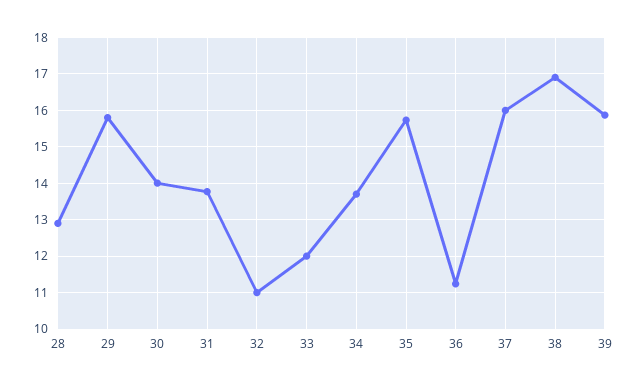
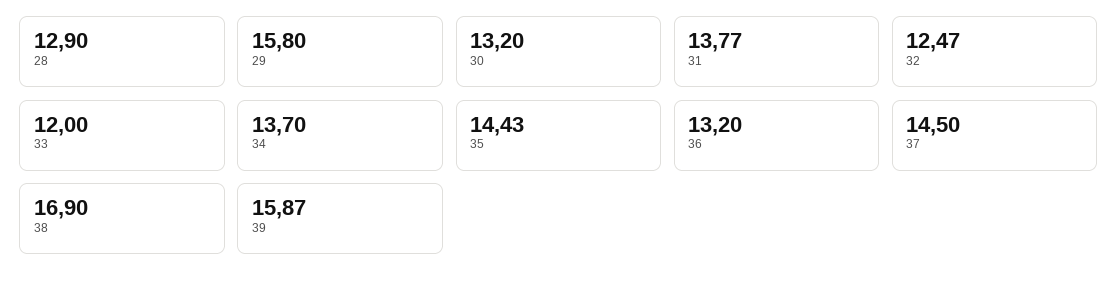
  {
    "28": 12.9,
    "29": 15.8,
-   "30": 14,
+   "30": 13.2,
    "31": 13.77,
-   "32": 11,
+   "32": 12.47,
    "33": 12,
    "34": 13.7,
-   "35": 15.8,
+   "35": 14.43,
-   "36": 11.2,
+   "36": 13.2,
-   "37": 16,
+   "37": 14.5,
    "38": 16.9,
    "39": 15.87
  }

